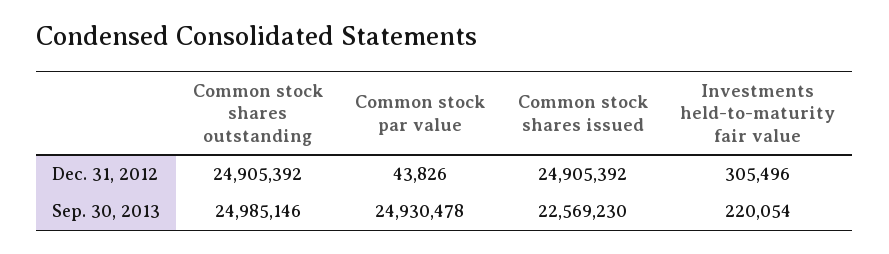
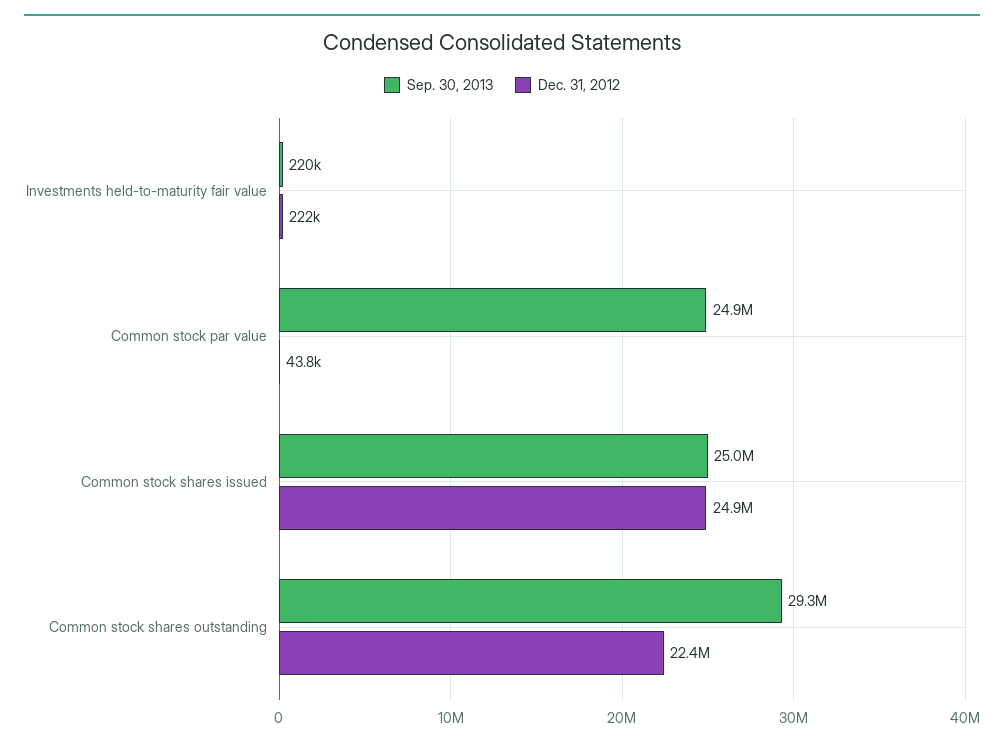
  {
    "Dec. 31, 2012": {
-     "Common stock shares outstanding": 24905392,
+     "Common stock shares outstanding": 22400000,
      "Common stock par value": 43826,
      "Common stock shares issued": 24905392,
-     "Investments held-to-maturity fair value": 305496
+     "Investments held-to-maturity fair value": 222000
    },
    "Sep. 30, 2013": {
-     "Common stock shares outstanding": 24985146,
+     "Common stock shares outstanding": 29300000,
      "Common stock par value": 24930478,
-     "Common stock shares issued": 22569230,
+     "Common stock shares issued": 25000000,
      "Investments held-to-maturity fair value": 220054
    }
  }

